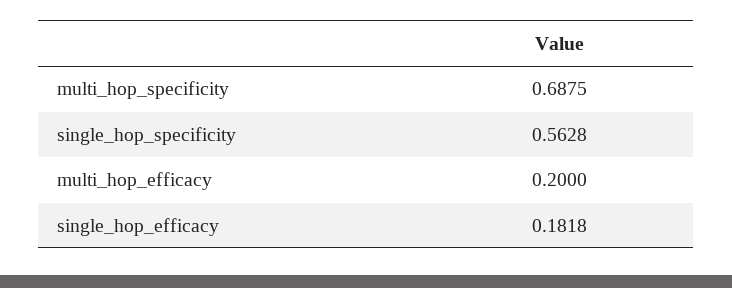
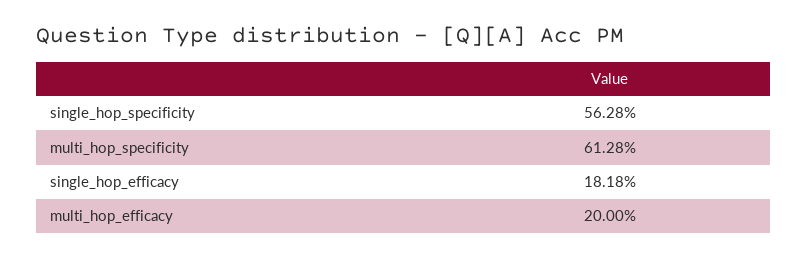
  {
-   "multi_hop_specificity": 0.6875,
+   "multi_hop_specificity": 0.6128,
    "single_hop_specificity": 0.5628,
    "multi_hop_efficacy": 0.2,
    "single_hop_efficacy": 0.1818
  }

